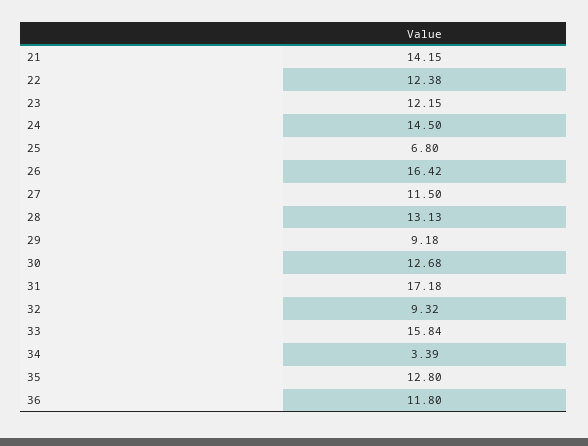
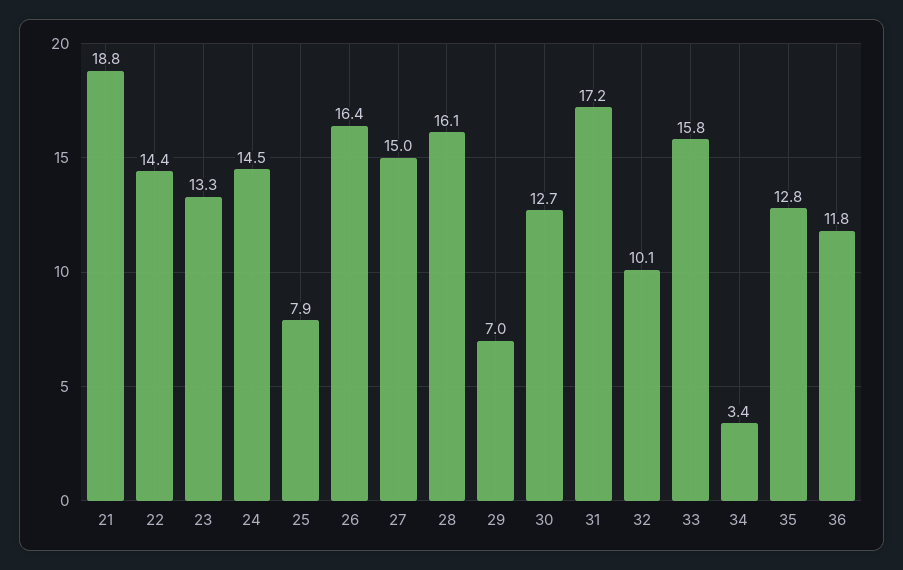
  {
-   "21": 14.15,
+   "21": 18.8,
-   "22": 12.38,
+   "22": 14.4,
-   "23": 12.15,
+   "23": 13.3,
    "24": 14.5,
-   "25": 6.8,
+   "25": 7.9,
    "26": 16.42,
-   "27": 11.5,
+   "27": 15,
-   "28": 13.13,
+   "28": 16.1,
-   "29": 9.18,
+   "29": 7,
    "30": 12.68,
    "31": 17.18,
-   "32": 9.32,
+   "32": 10.1,
    "33": 15.84,
    "34": 3.39,
    "35": 12.8,
    "36": 11.8
  }

